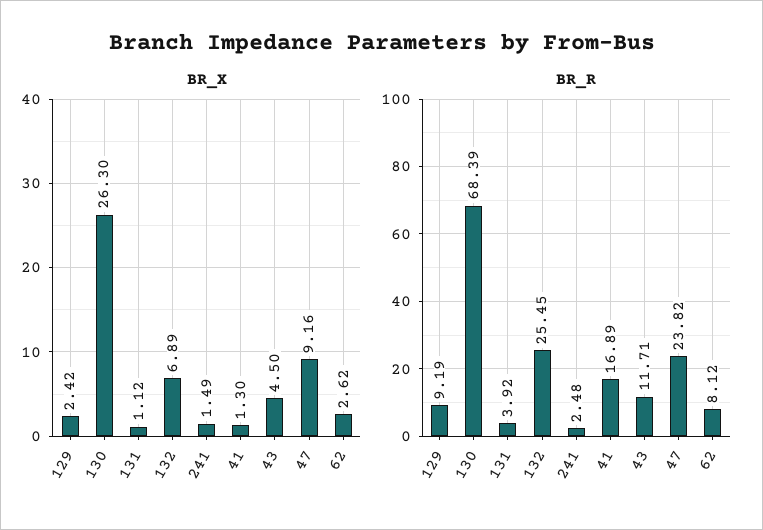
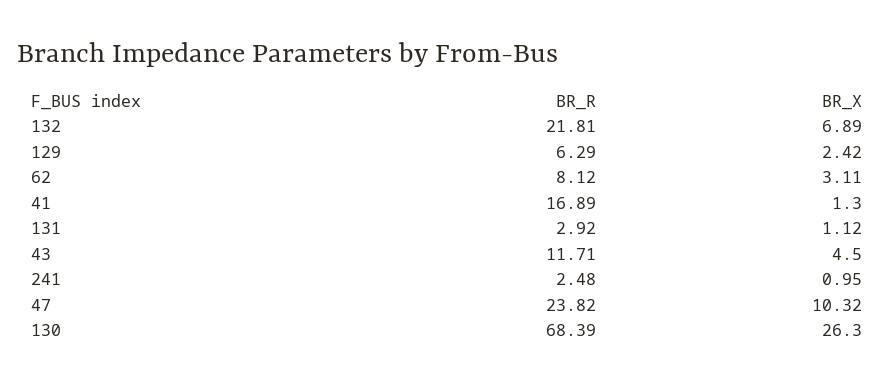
  {
    "BR_X": {
      "129": 2.42,
      "130": 26.3,
      "131": 1.12,
      "132": 6.89,
-     "241": 1.49,
+     "241": 0.95,
      "41": 1.3,
      "43": 4.5,
-     "47": 9.16,
+     "47": 10.32,
-     "62": 2.62
+     "62": 3.11
    },
    "BR_R": {
-     "129": 9.19,
+     "129": 6.29,
      "130": 68.39,
-     "131": 3.92,
+     "131": 2.92,
-     "132": 25.45,
+     "132": 21.81,
      "241": 2.48,
      "41": 16.89,
      "43": 11.71,
      "47": 23.82,
      "62": 8.12
    }
  }

